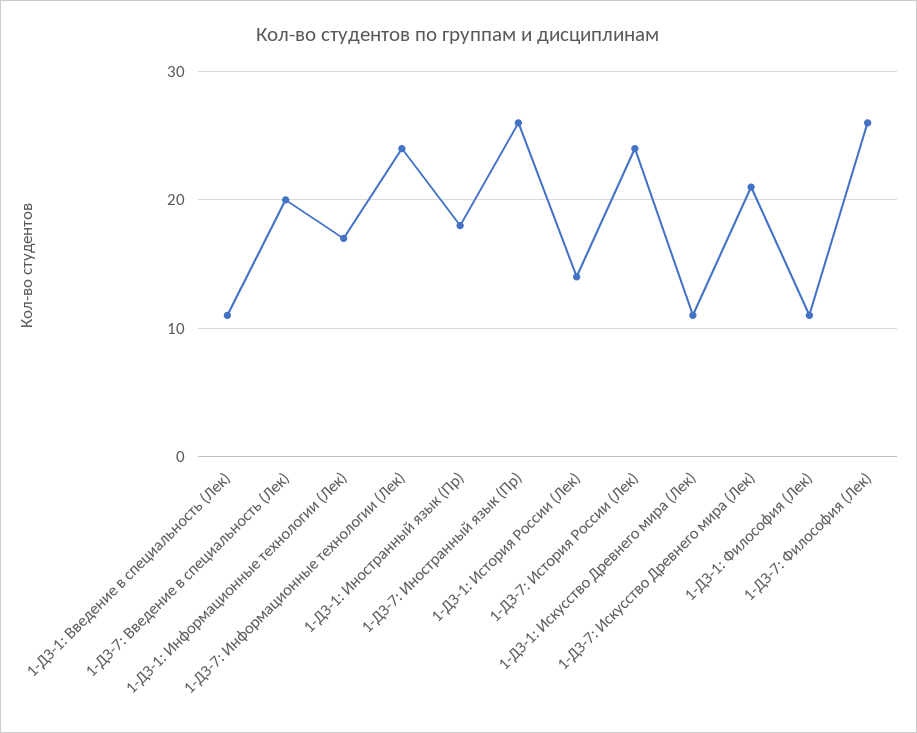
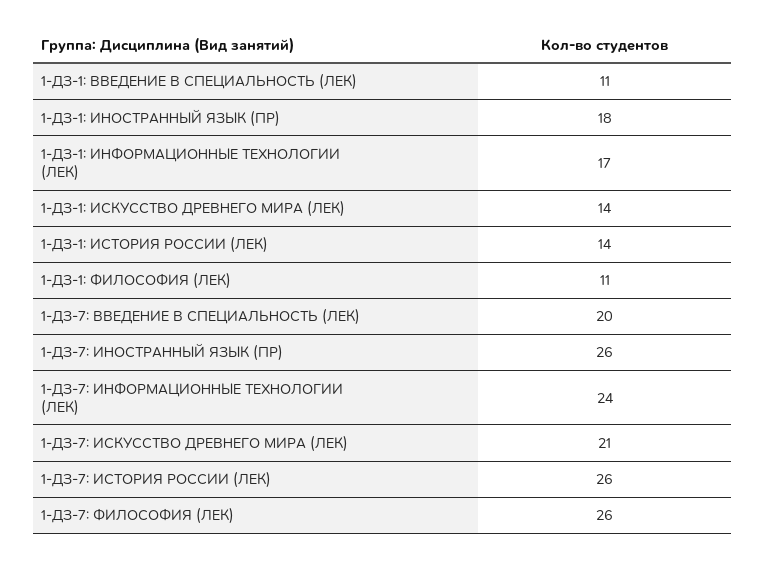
  {
    "1-ДЗ-1: Введение в специальность (Лек)": 11,
    "1-ДЗ-7: Введение в специальность (Лек)": 20,
    "1-ДЗ-1: Информационные технологии (Лек)": 17,
    "1-ДЗ-7: Информационные технологии (Лек)": 24,
    "1-ДЗ-1: Иностранный язык (Пр)": 18,
    "1-ДЗ-7: Иностранный язык (Пр)": 26,
    "1-ДЗ-1: История России (Лек)": 14,
-   "1-ДЗ-7: История России (Лек)": 24,
+   "1-ДЗ-7: История России (Лек)": 26,
-   "1-ДЗ-1: Искусство Древнего мира (Лек)": 11,
+   "1-ДЗ-1: Искусство Древнего мира (Лек)": 14,
    "1-ДЗ-7: Искусство Древнего мира (Лек)": 21,
    "1-ДЗ-1: Философия (Лек)": 11,
    "1-ДЗ-7: Философия (Лек)": 26
  }

